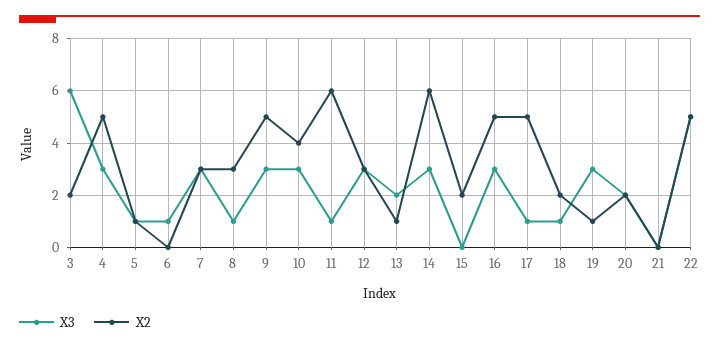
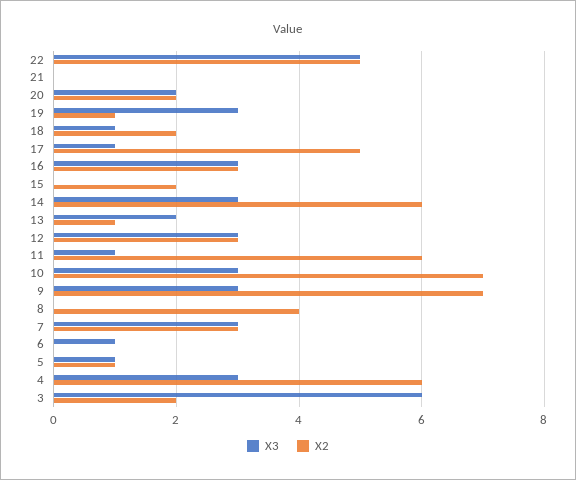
  {
    "X3": {
      "3": 6,
      "4": 3,
      "5": 1,
      "6": 1,
      "7": 3,
-     "8": 1,
+     "8": 0,
      "9": 3,
      "10": 3,
      "11": 1,
      "12": 3,
      "13": 2,
      "14": 3,
      "15": 0,
      "16": 3,
      "17": 1,
      "18": 1,
      "19": 3,
      "20": 2,
      "21": 0,
      "22": 5
    },
    "X2": {
      "3": 2,
-     "4": 5,
+     "4": 6,
      "5": 1,
      "6": 0,
      "7": 3,
-     "8": 3,
+     "8": 4,
-     "9": 5,
+     "9": 7,
-     "10": 4,
+     "10": 7,
      "11": 6,
      "12": 3,
      "13": 1,
      "14": 6,
      "15": 2,
-     "16": 5,
+     "16": 3,
      "17": 5,
      "18": 2,
      "19": 1,
      "20": 2,
      "21": 0,
      "22": 5
    }
  }

